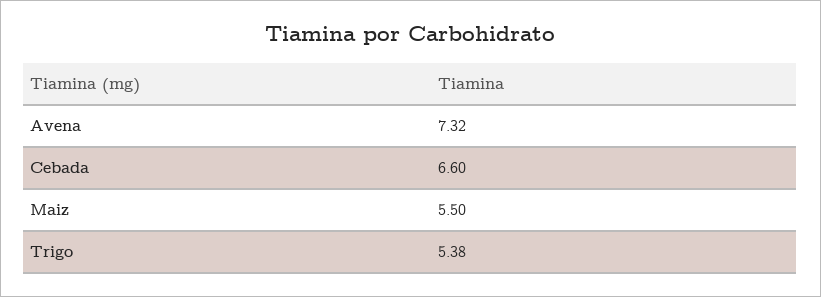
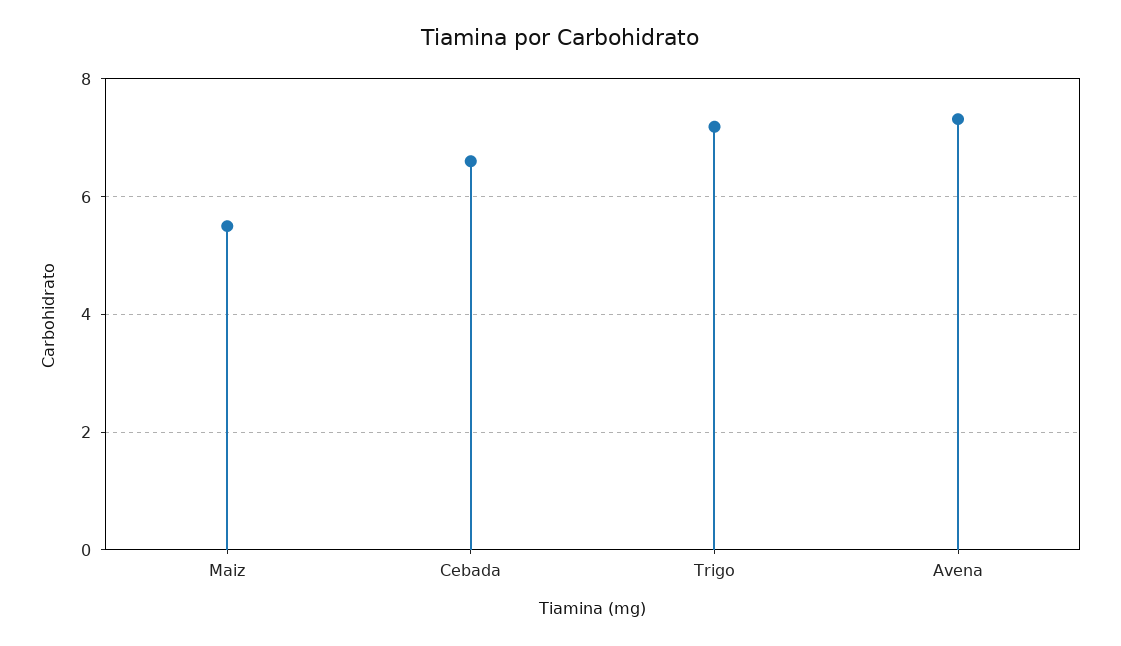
  {
    "Avena": 7.32,
    "Cebada": 6.6,
    "Maiz": 5.5,
-   "Trigo": 5.38
+   "Trigo": 7.2
  }

